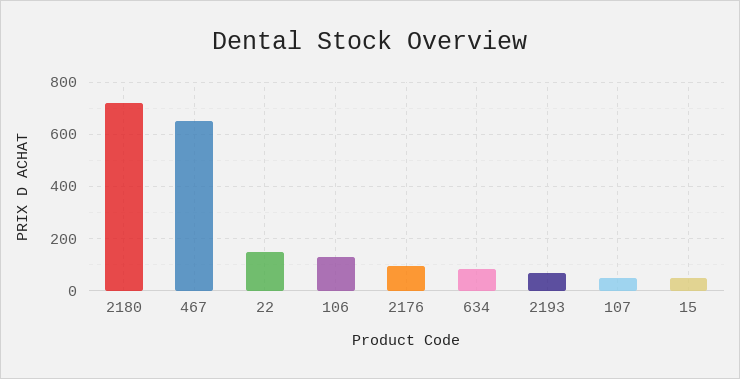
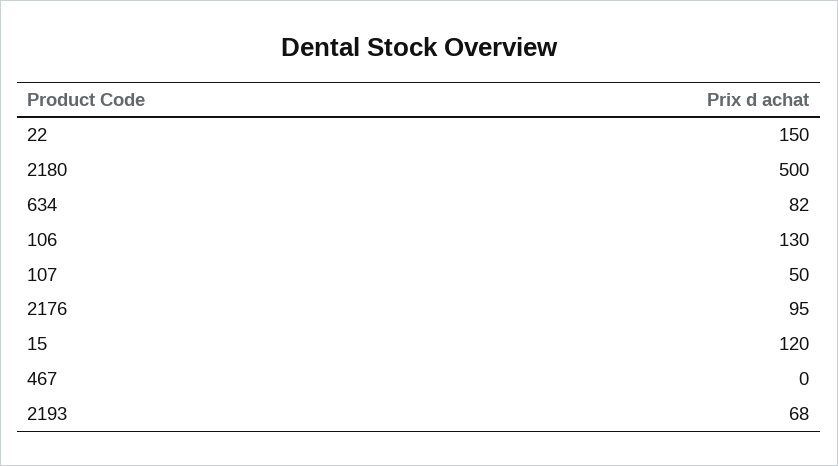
  {
-   "2180": 725,
+   "2180": 500,
-   "467": 650,
+   "467": 0,
    "22": 150,
    "106": 130,
    "2176": 95,
    "634": 82,
    "2193": 68,
    "107": 50,
-   "15": 50
+   "15": 120
  }

